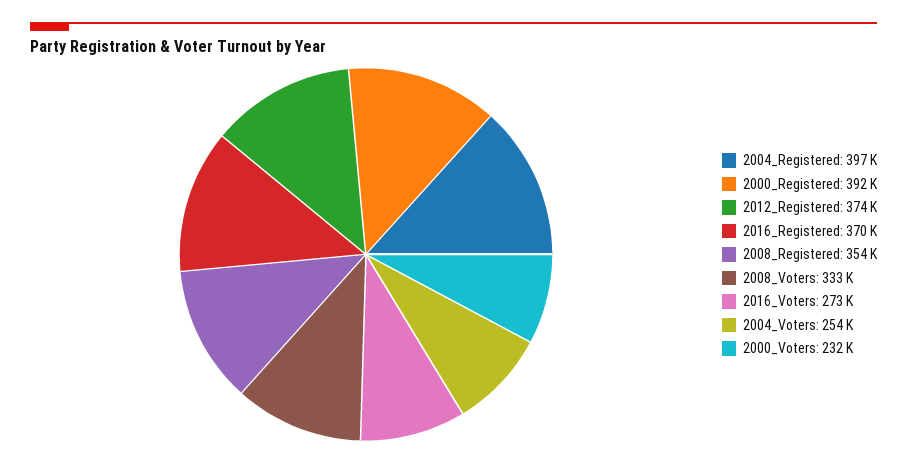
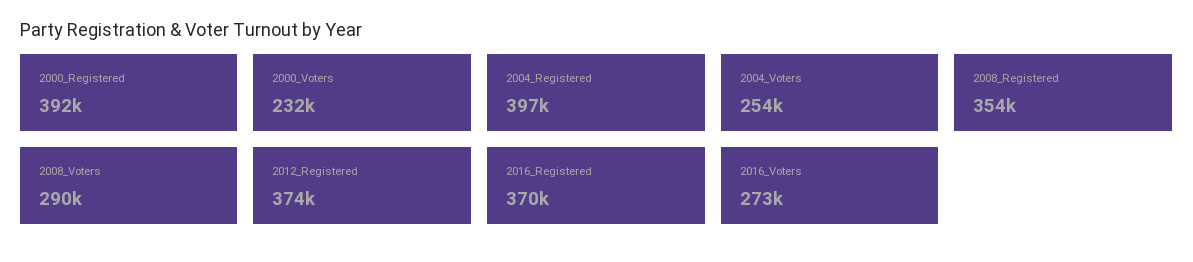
  {
    "2004_Registered": 397000,
    "2000_Registered": 392000,
    "2012_Registered": 374000,
    "2016_Registered": 370000,
    "2008_Registered": 354000,
-   "2008_Voters": 333000,
+   "2008_Voters": 290000,
    "2016_Voters": 273000,
    "2004_Voters": 254000,
    "2000_Voters": 232000
  }

